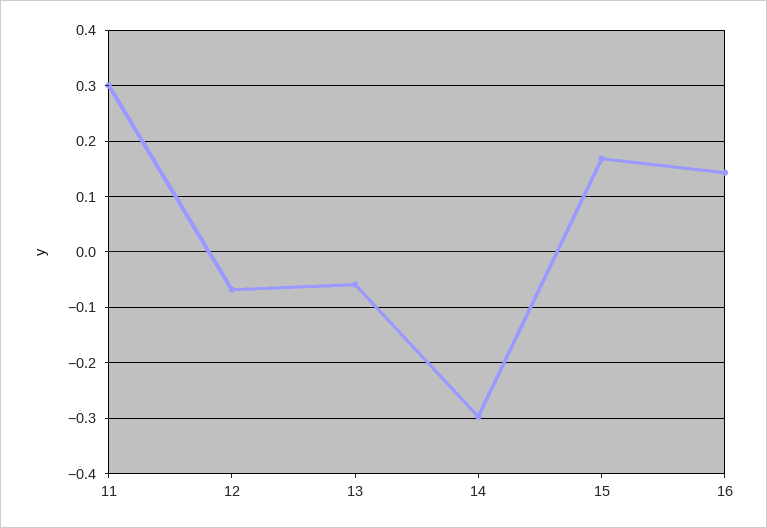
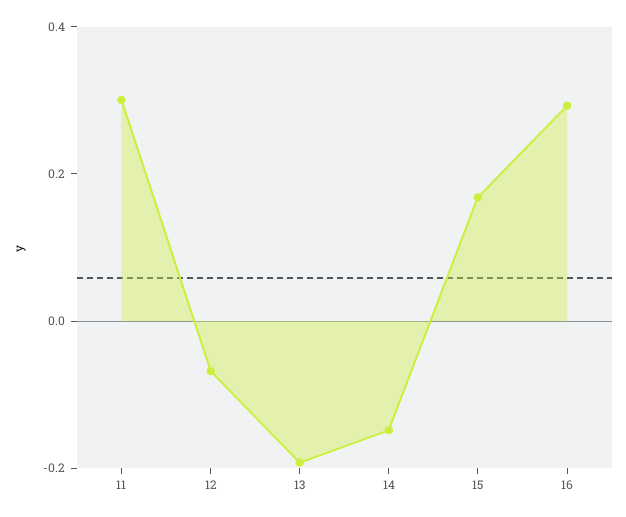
  {
    "11": 0.3,
    "12": -0.06,
-   "13": -0.06,
+   "13": -0.2,
-   "14": -0.3,
+   "14": -0.15,
    "15": 0.16,
-   "16": 0.14
+   "16": 0.3
  }

